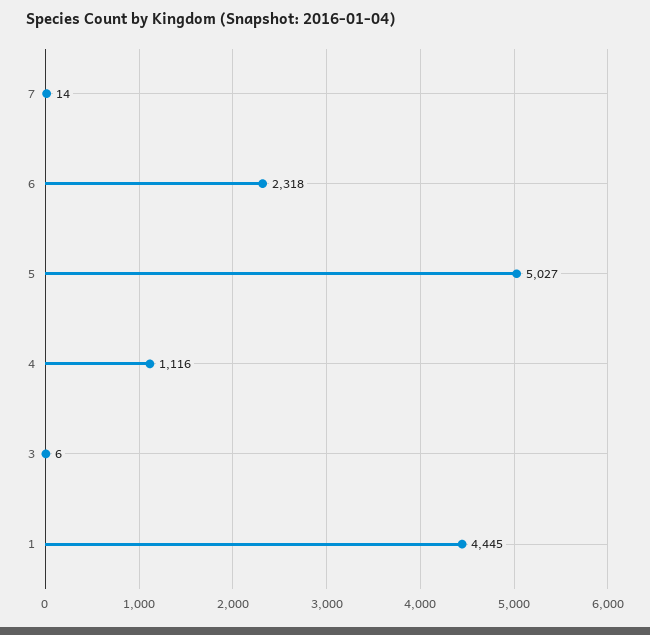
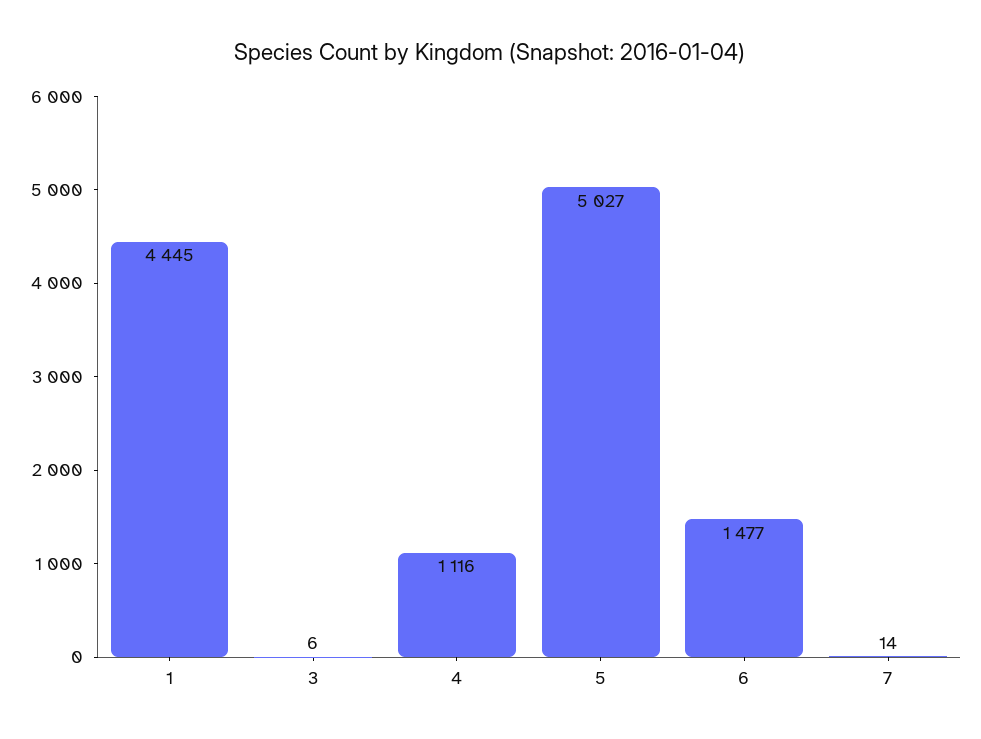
  {
    "7": 14,
-   "6": 2318,
+   "6": 1477,
    "5": 5027,
    "4": 1116,
    "3": 6,
    "1": 4445
  }

